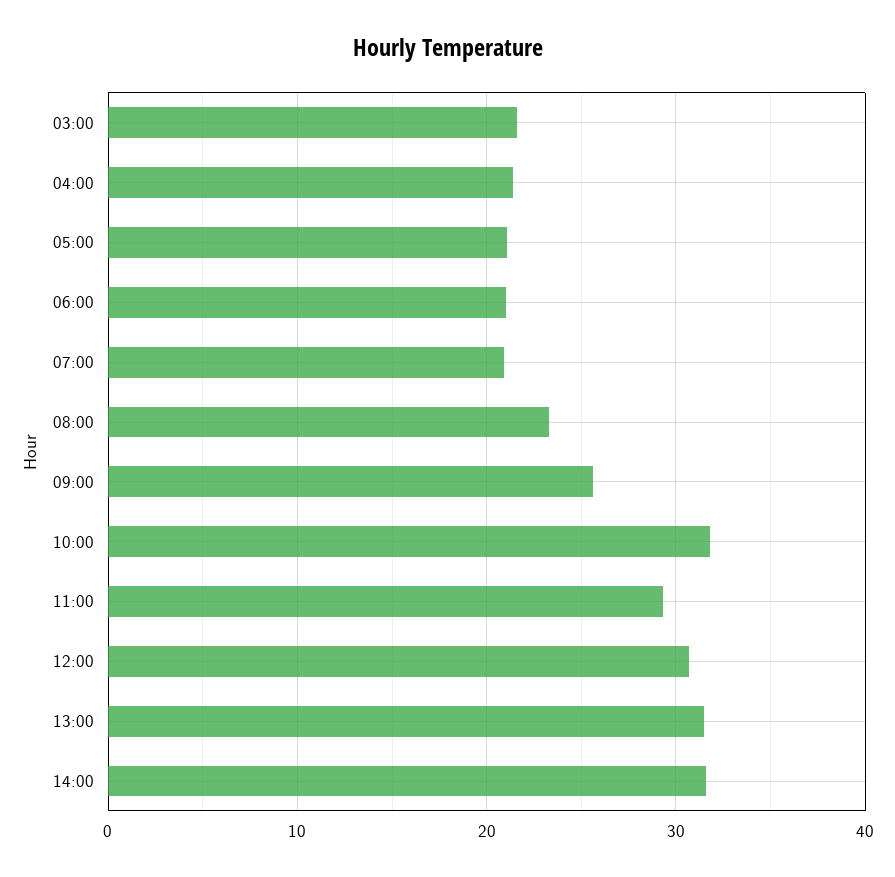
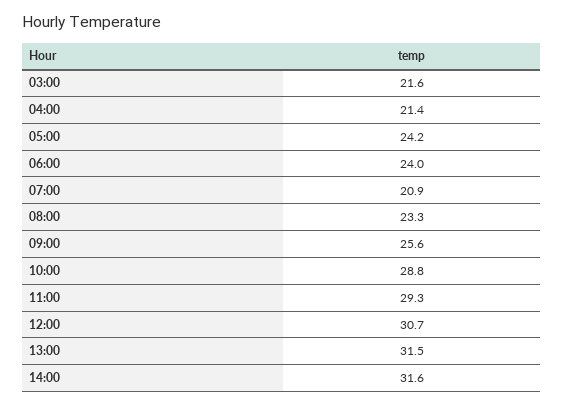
  {
    "03:00": 21.6,
    "04:00": 21.4,
-   "05:00": 21,
+   "05:00": 24.2,
-   "06:00": 21,
+   "06:00": 24,
    "07:00": 20.9,
    "08:00": 23.3,
    "09:00": 25.6,
-   "10:00": 32,
+   "10:00": 28.8,
    "11:00": 29.3,
    "12:00": 30.7,
    "13:00": 31.5,
    "14:00": 31.6
  }

